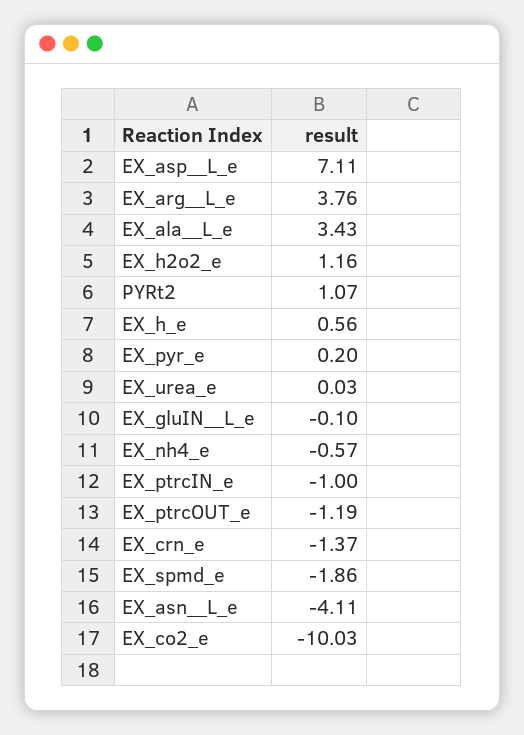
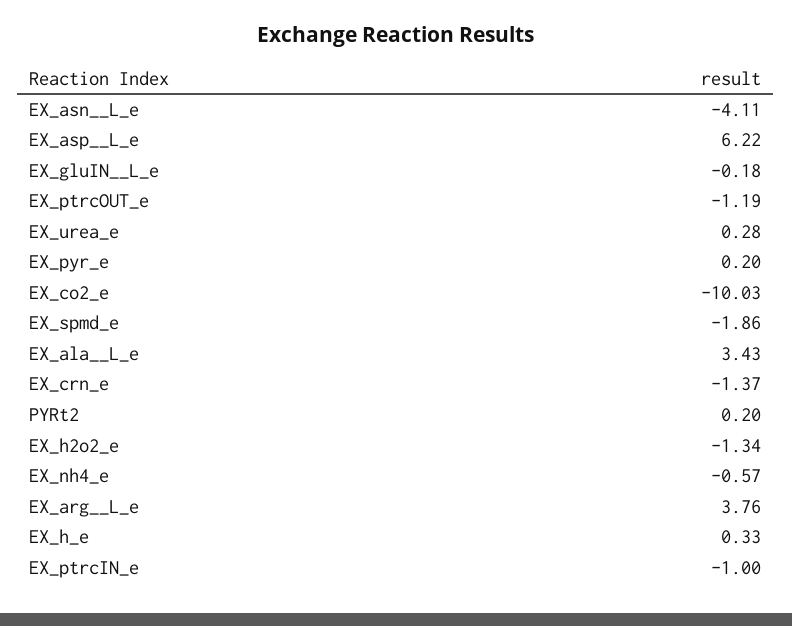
  {
-   "EX_asp__L_e": 7.11,
+   "EX_asp__L_e": 6.22,
    "EX_arg__L_e": 3.76,
    "EX_ala__L_e": 3.43,
-   "EX_h2o2_e": 1.16,
+   "EX_h2o2_e": -1.34,
-   "PYRt2": 1.07,
+   "PYRt2": 0.2,
-   "EX_h_e": 0.56,
+   "EX_h_e": 0.33,
    "EX_pyr_e": 0.2,
-   "EX_urea_e": 0.03,
+   "EX_urea_e": 0.28,
-   "EX_gluIN__L_e": -0.1,
+   "EX_gluIN__L_e": -0.18,
    "EX_nh4_e": -0.57,
    "EX_ptrcIN_e": -1,
    "EX_ptrcOUT_e": -1.19,
    "EX_crn_e": -1.37,
    "EX_spmd_e": -1.86,
    "EX_asn__L_e": -4.11,
    "EX_co2_e": -10.03
  }

